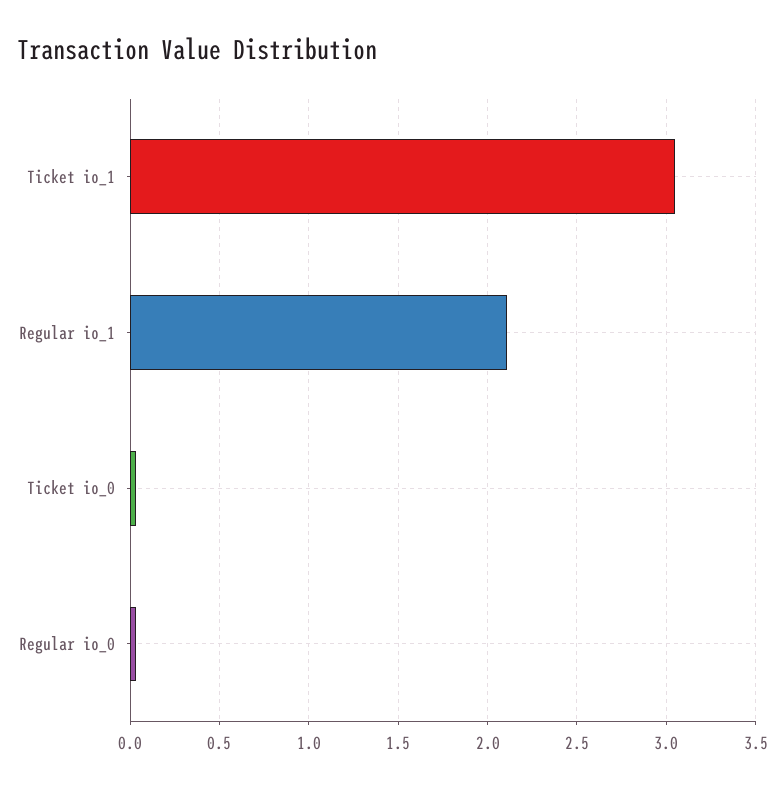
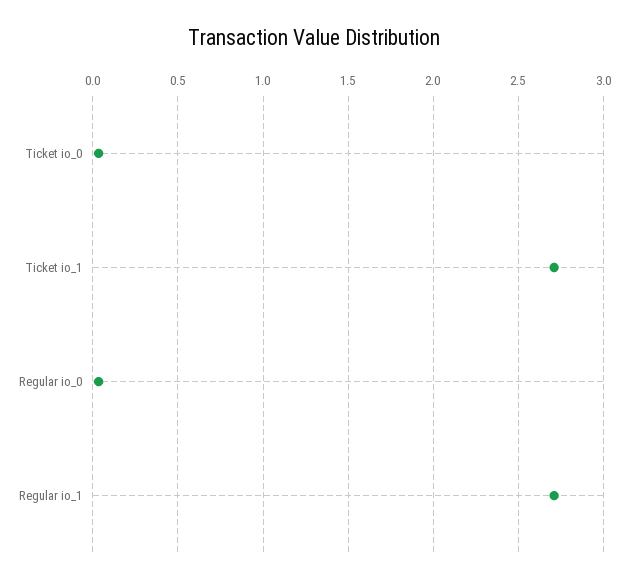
  {
-   "Ticket io_1": 3.05,
+   "Ticket io_1": 2.7,
-   "Regular io_1": 2.1,
+   "Regular io_1": 2.7,
    "Ticket io_0": 0.05,
    "Regular io_0": 0.05
  }

